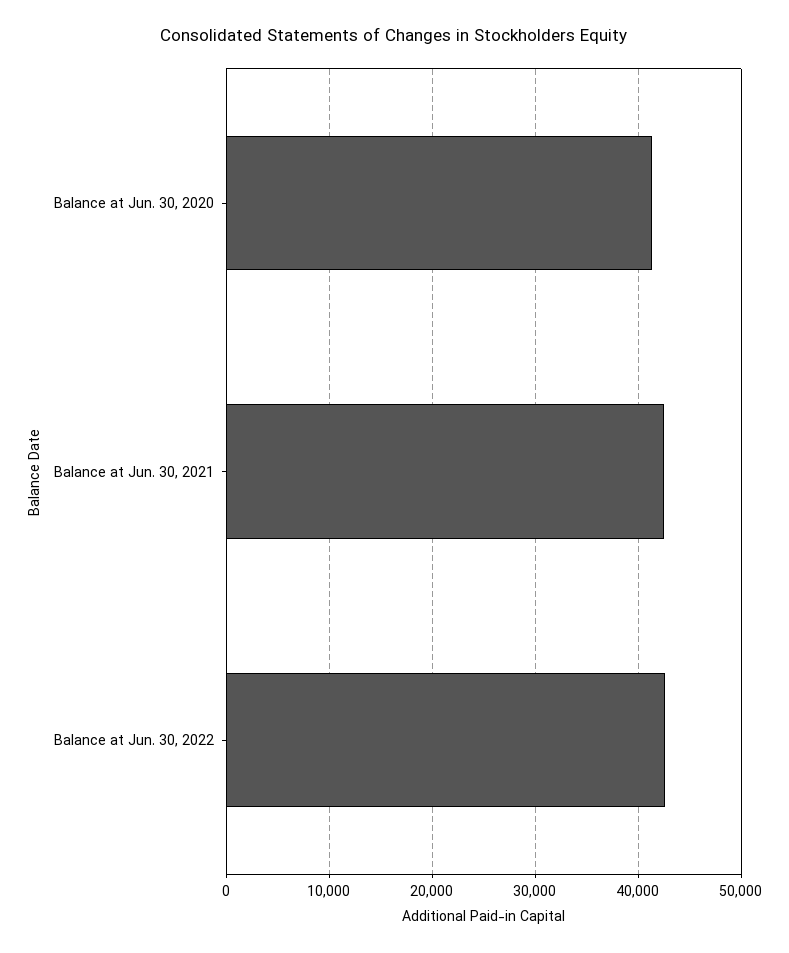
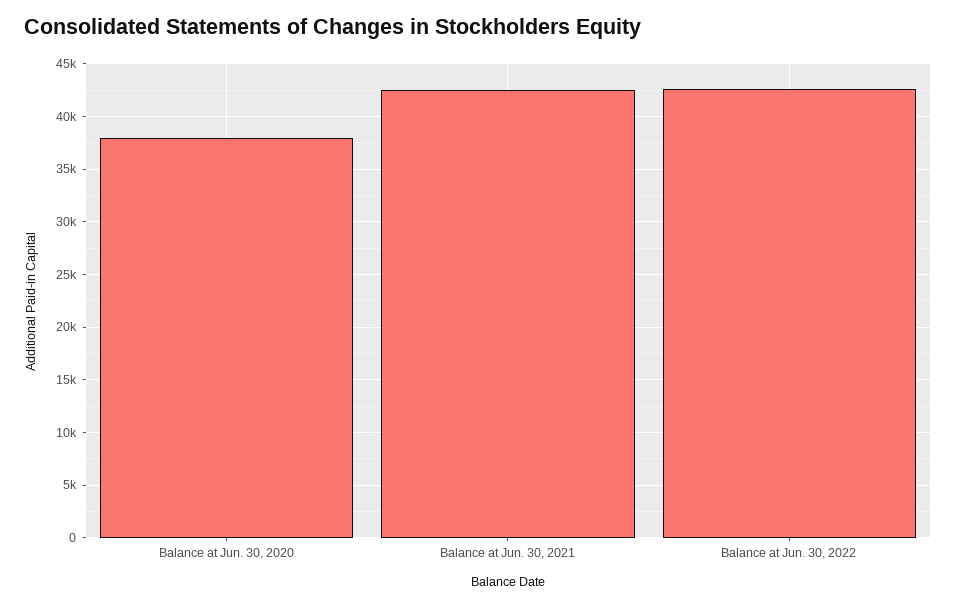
  {
-   "Balance at Jun. 30, 2020": 41000,
+   "Balance at Jun. 30, 2020": 38000,
    "Balance at Jun. 30, 2021": 43000,
    "Balance at Jun. 30, 2022": 43000
  }

